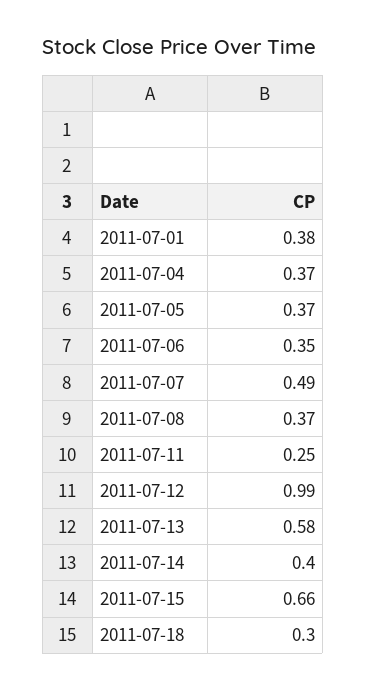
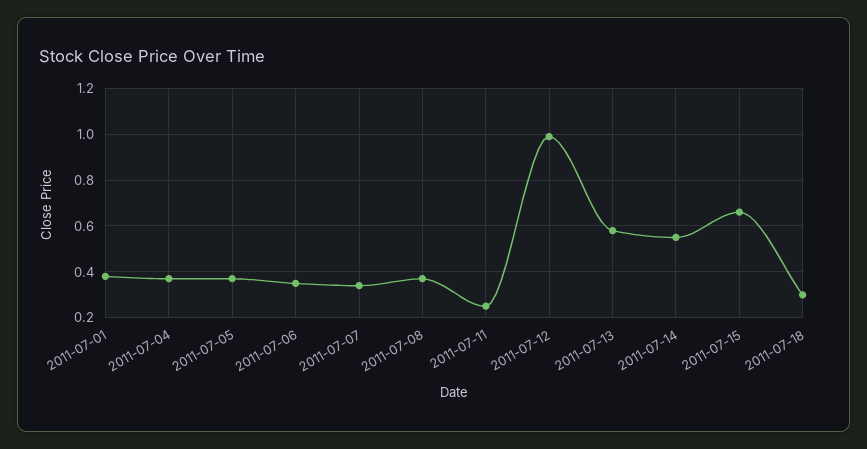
  {
    "2011-07-01": 0.38,
    "2011-07-04": 0.37,
    "2011-07-05": 0.37,
    "2011-07-06": 0.35,
-   "2011-07-07": 0.49,
+   "2011-07-07": 0.35,
    "2011-07-08": 0.37,
    "2011-07-11": 0.25,
    "2011-07-12": 0.99,
    "2011-07-13": 0.58,
-   "2011-07-14": 0.4,
+   "2011-07-14": 0.55,
    "2011-07-15": 0.66,
    "2011-07-18": 0.3
  }

